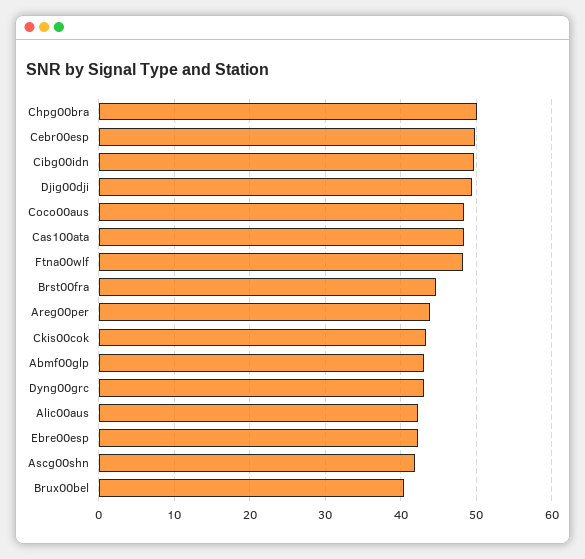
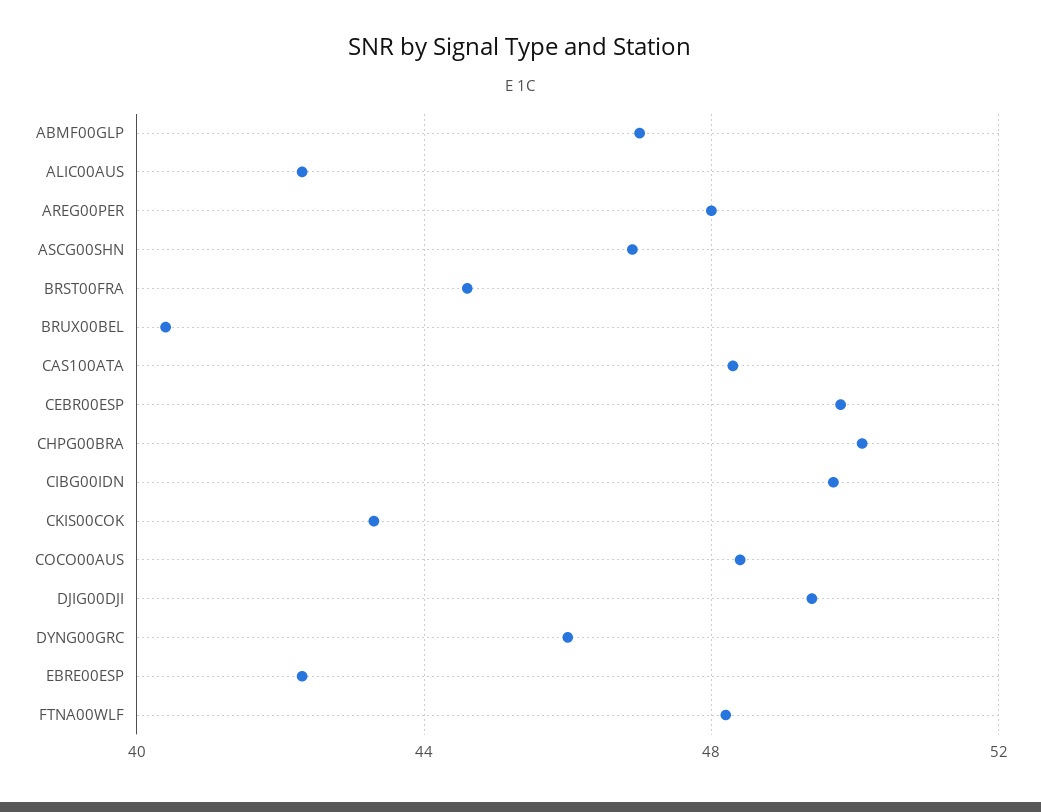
  {
    "Chpg00bra": 50,
    "Cebr00esp": 50,
    "Cibg00idn": 49.5,
    "Djig00dji": 49.5,
    "Coco00aus": 48.5,
    "Cas100ata": 48.5,
    "Ftna00wlf": 48,
    "Brst00fra": 44.5,
-   "Areg00per": 44,
+   "Areg00per": 48,
    "Ckis00cok": 43.5,
-   "Abmf00glp": 43,
+   "Abmf00glp": 47,
-   "Dyng00grc": 43,
+   "Dyng00grc": 46,
    "Alic00aus": 42.5,
    "Ebre00esp": 42.5,
-   "Ascg00shn": 42,
+   "Ascg00shn": 47,
    "Brux00bel": 40.5
  }

